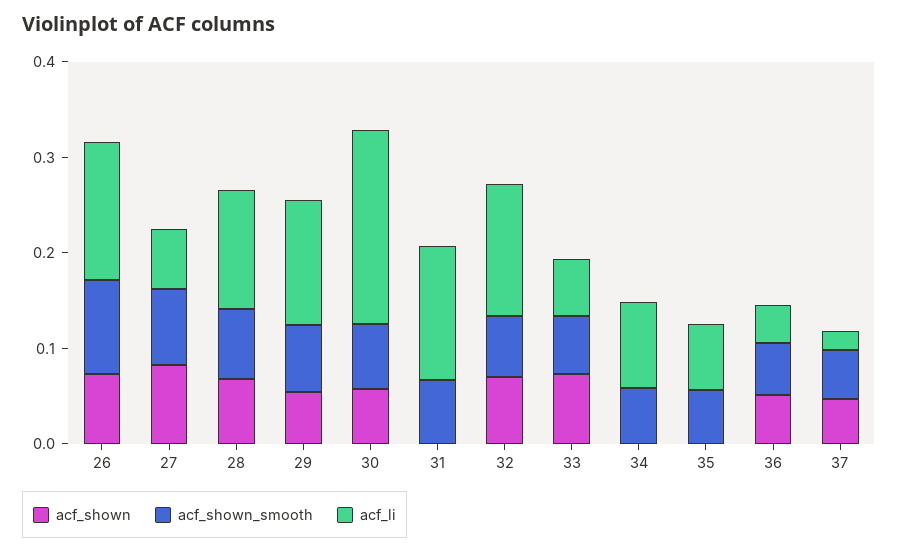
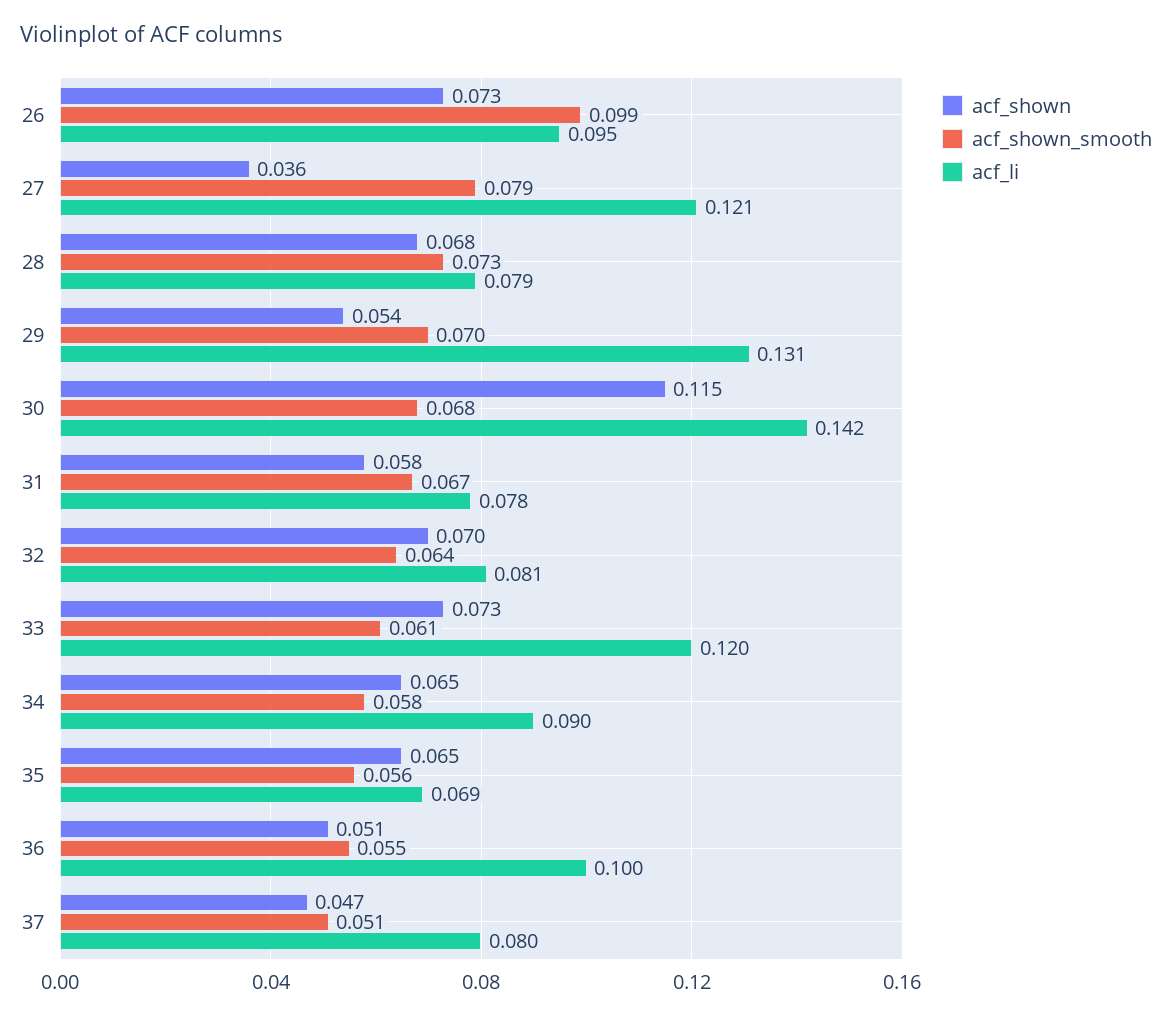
  {
    "acf_shown": {
      "26": 0.073,
-     "27": 0.08,
+     "27": 0.036,
      "28": 0.068,
      "29": 0.054,
-     "30": 0.06,
+     "30": 0.115,
-     "31": 0,
+     "31": 0.058,
      "32": 0.07,
      "33": 0.073,
-     "34": 0,
+     "34": 0.065,
-     "35": 0,
+     "35": 0.065,
      "36": 0.051,
      "37": 0.047
    },
    "acf_shown_smooth": {
      "26": 0.099,
      "27": 0.079,
      "28": 0.073,
      "29": 0.07,
      "30": 0.068,
      "31": 0.067,
      "32": 0.064,
      "33": 0.061,
      "34": 0.058,
      "35": 0.056,
      "36": 0.055,
      "37": 0.051
    },
    "acf_li": {
-     "26": 0.14,
+     "26": 0.095,
-     "27": 0.06,
+     "27": 0.121,
-     "28": 0.12,
+     "28": 0.079,
      "29": 0.131,
-     "30": 0.2,
+     "30": 0.142,
-     "31": 0.14,
+     "31": 0.078,
-     "32": 0.14,
+     "32": 0.081,
-     "33": 0.06,
+     "33": 0.12,
      "34": 0.09,
      "35": 0.069,
-     "36": 0.04,
+     "36": 0.1,
-     "37": 0.02
+     "37": 0.08
    }
  }

